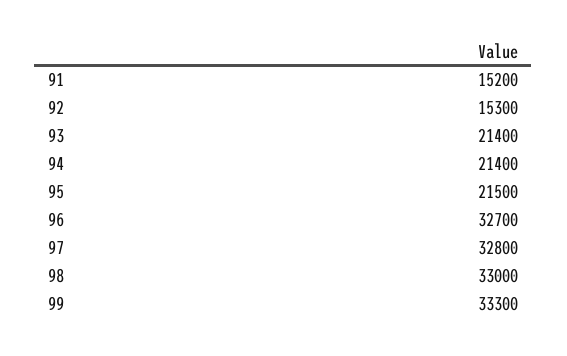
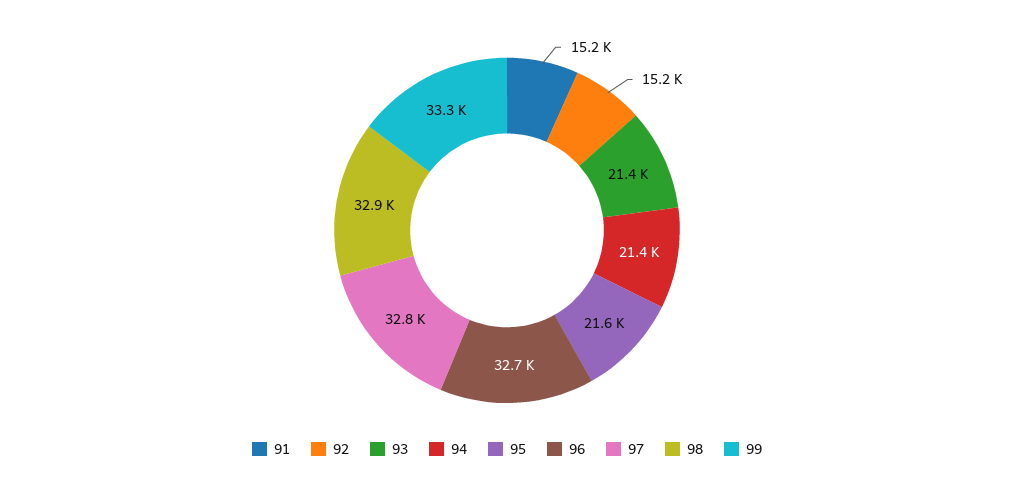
  {
    "91": 15200,
-   "92": 15300,
+   "92": 15200,
    "93": 21400,
    "94": 21400,
-   "95": 21500,
+   "95": 21600,
    "96": 32700,
    "97": 32800,
-   "98": 33000,
+   "98": 32900,
    "99": 33300
  }

